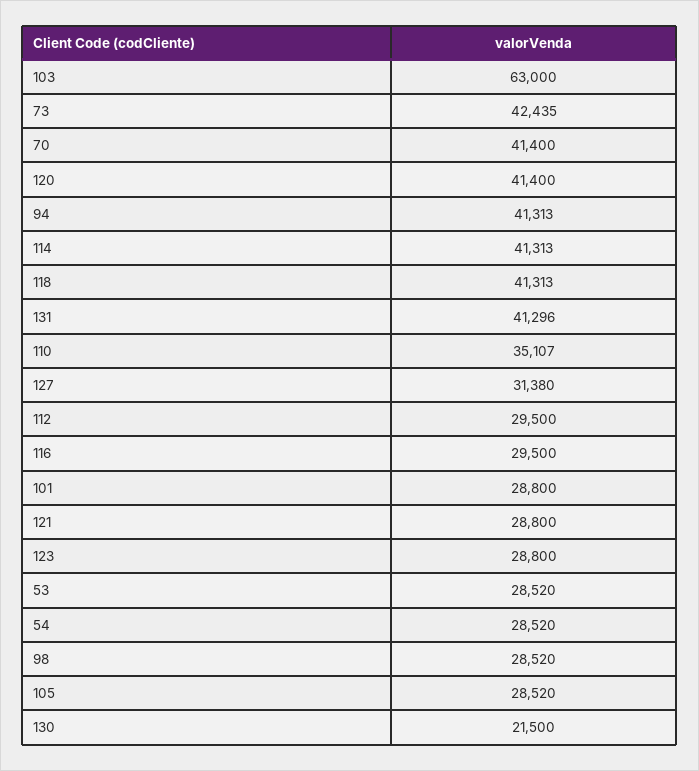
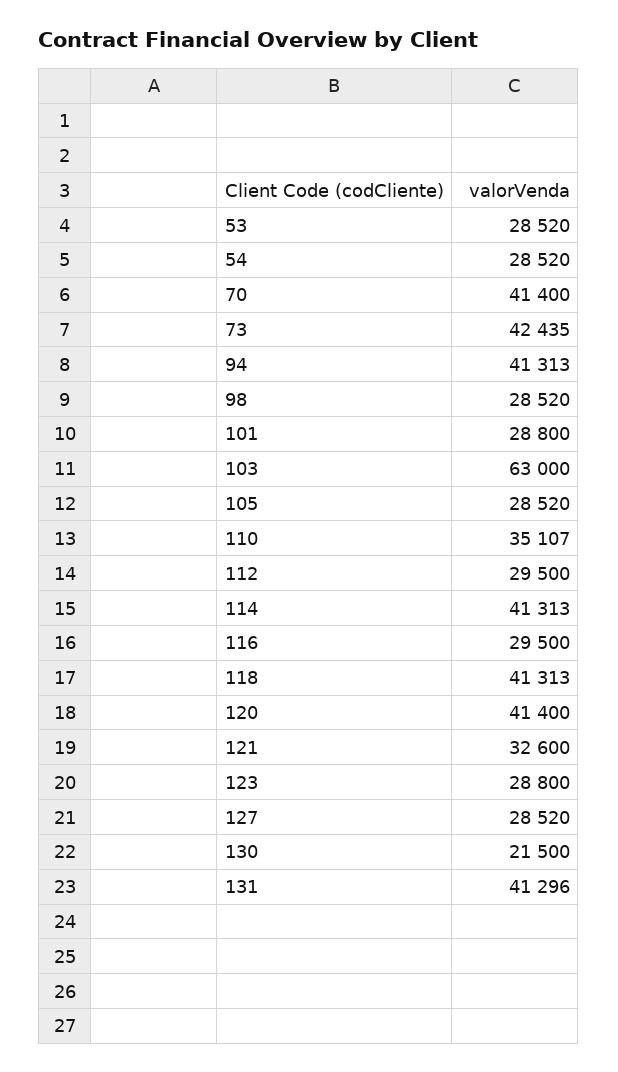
  {
    "103": 63000,
    "73": 42435,
    "70": 41400,
    "120": 41400,
    "94": 41313,
    "114": 41313,
    "118": 41313,
    "131": 41296,
    "110": 35107,
-   "127": 31380,
+   "127": 28520,
    "112": 29500,
    "116": 29500,
    "101": 28800,
-   "121": 28800,
+   "121": 32600,
    "123": 28800,
    "53": 28520,
    "54": 28520,
    "98": 28520,
    "105": 28520,
    "130": 21500
  }

